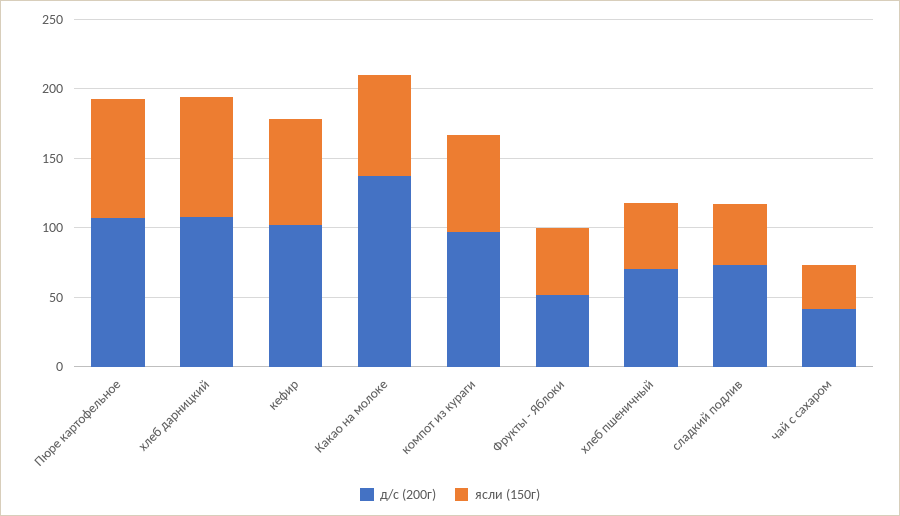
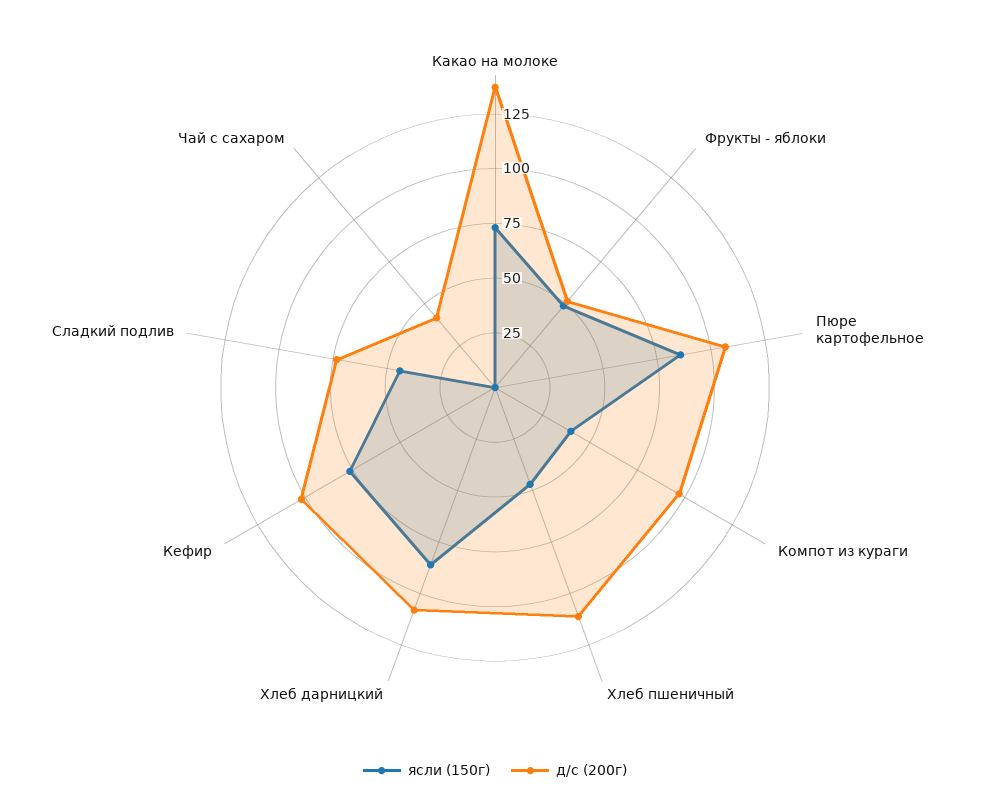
  {
    "д/с (200г)": {
      "Пюре картофельное": 105,
      "хлеб дарницкий": 110,
      "кефир": 100,
      "Какао на молоке": 135,
      "компот из кураги": 95,
      "Фрукты - Яблоки": 50,
-     "хлеб пшеничный": 70,
+     "хлеб пшеничный": 110,
      "сладкий подлив": 75,
      "чай с сахаром": 40
    },
    "ясли (150г)": {
      "Пюре картофельное": 85,
      "хлеб дарницкий": 85,
      "кефир": 75,
      "Какао на молоке": 75,
-     "компот из кураги": 70,
+     "компот из кураги": 40,
      "Фрукты - Яблоки": 50,
      "хлеб пшеничный": 45,
      "сладкий подлив": 45,
-     "чай с сахаром": 30
+     "чай с сахаром": 0
    }
  }

